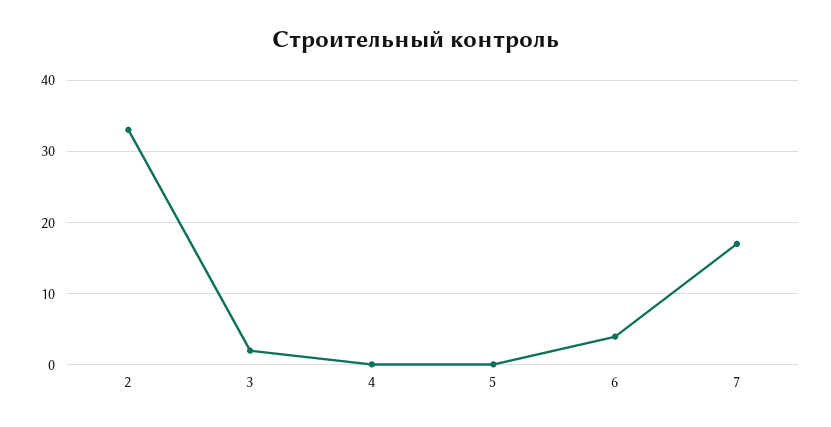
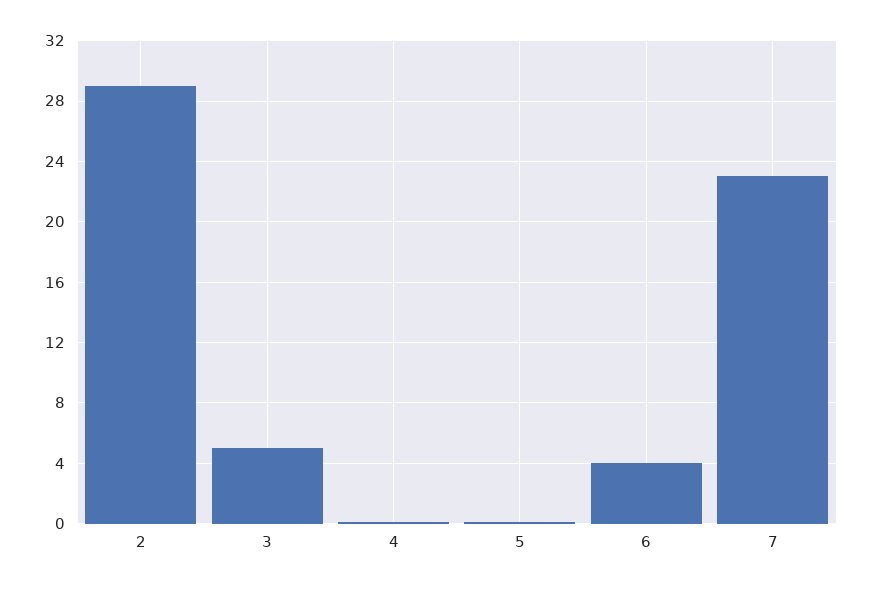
  {
-   "2": 33,
+   "2": 29,
-   "3": 2,
+   "3": 5,
    "4": 0,
    "5": 0,
    "6": 4,
-   "7": 17
+   "7": 23
  }

